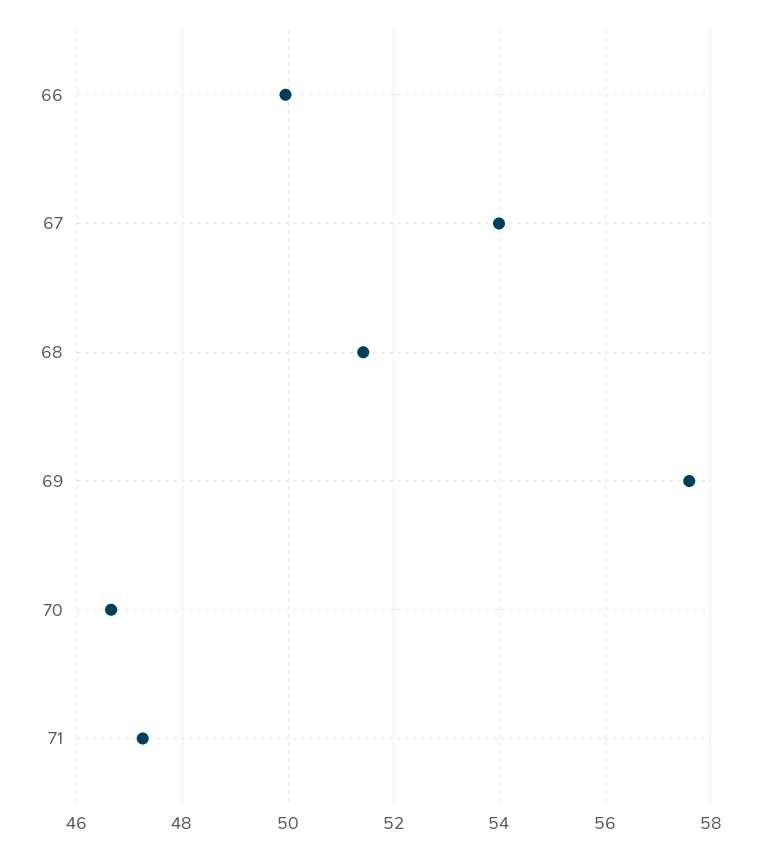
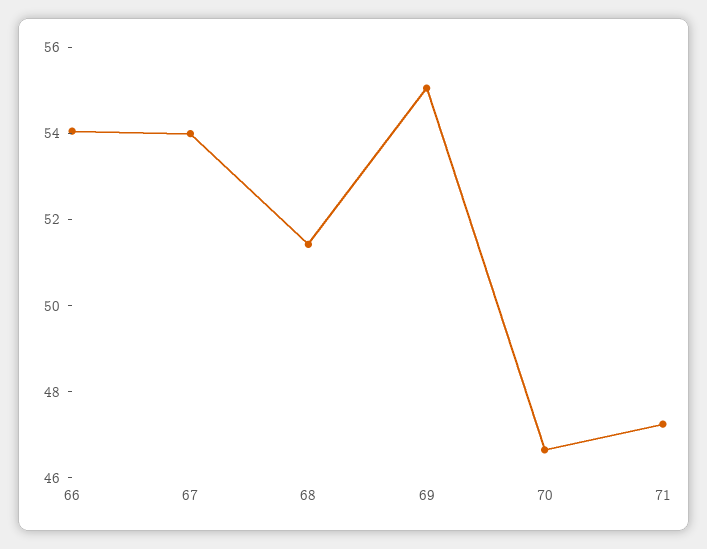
  {
-   "66": 50,
+   "66": 54,
    "67": 54,
    "68": 51.4,
-   "69": 57.6,
+   "69": 55,
    "70": 46.6,
    "71": 47.2
  }

